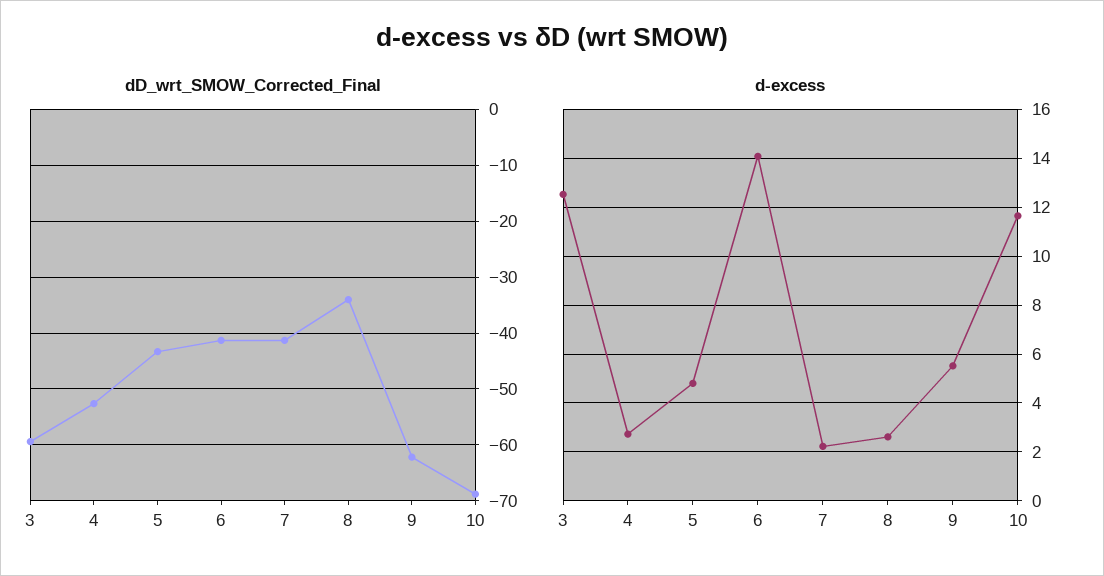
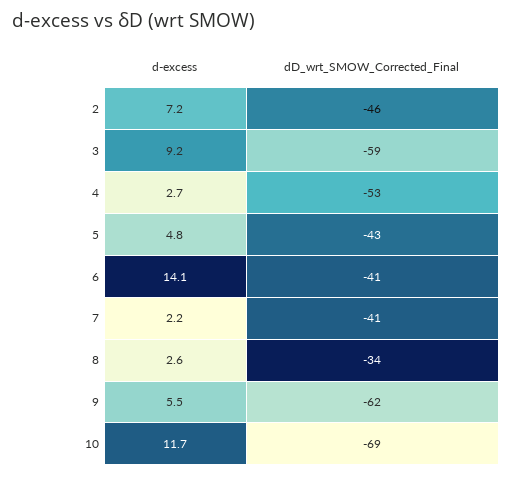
  {
    "dD_wrt_SMOW_Corrected_Final": {
      "3": -59,
      "4": -53,
      "5": -43,
      "6": -41,
      "7": -41,
      "8": -34,
      "9": -62,
-     "10": -69
+     "10": -69,
+     "2": -46
    },
    "d-excess": {
-     "3": 12.5,
+     "3": 9.2,
      "4": 2.7,
      "5": 4.8,
      "6": 14.1,
      "7": 2.2,
      "8": 2.6,
      "9": 5.5,
-     "10": 11.7
+     "10": 11.7,
+     "2": 7.2
    }
  }

